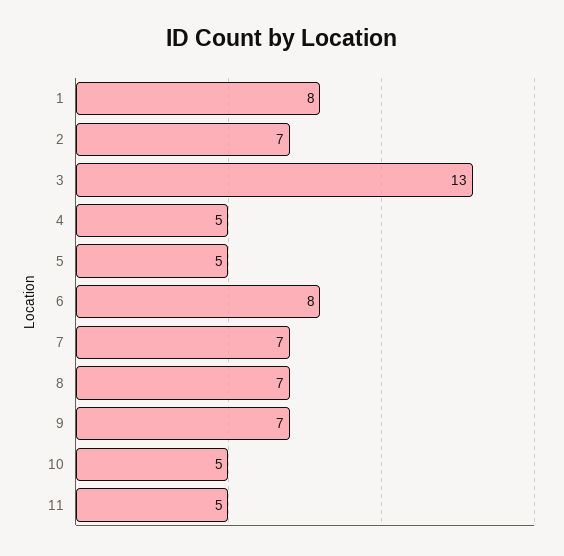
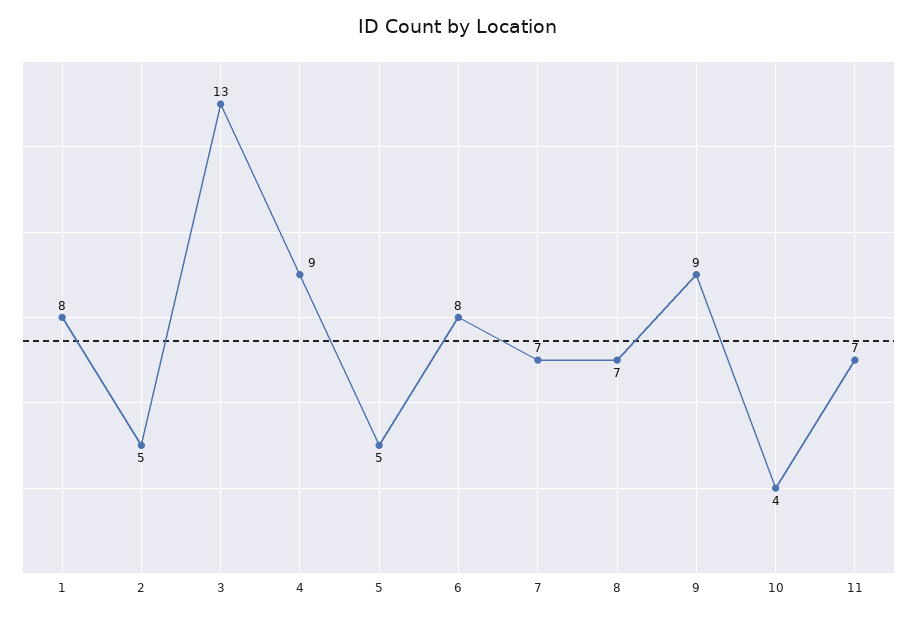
  {
    "1": 8,
-   "2": 7,
+   "2": 5,
    "3": 13,
-   "4": 5,
+   "4": 9,
    "5": 5,
    "6": 8,
    "7": 7,
    "8": 7,
-   "9": 7,
+   "9": 9,
-   "10": 5,
+   "10": 4,
-   "11": 5
+   "11": 7
  }

